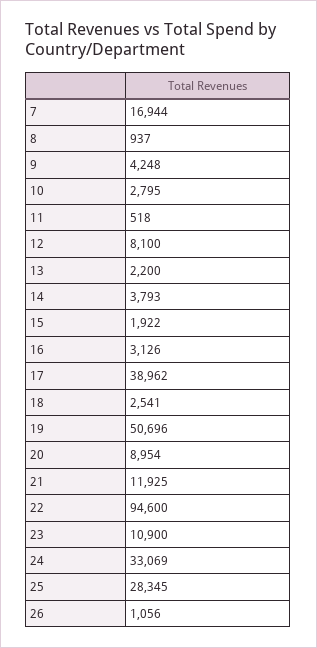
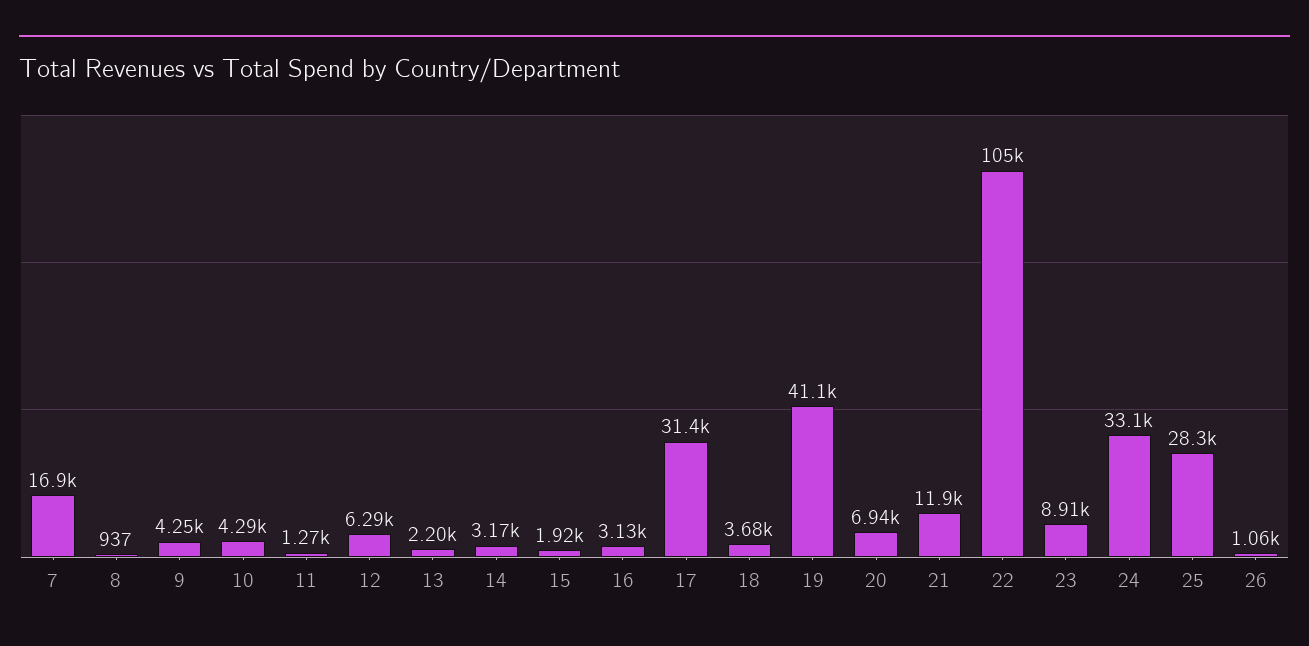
  {
    "7": 16944,
    "8": 937,
    "9": 4248,
-   "10": 2795,
+   "10": 4290,
-   "11": 518,
+   "11": 1270,
-   "12": 8100,
+   "12": 6290,
    "13": 2200,
-   "14": 3793,
+   "14": 3170,
    "15": 1922,
    "16": 3126,
-   "17": 38962,
+   "17": 31400,
-   "18": 2541,
+   "18": 3680,
-   "19": 50696,
+   "19": 41100,
-   "20": 8954,
+   "20": 6940,
    "21": 11925,
-   "22": 94600,
+   "22": 105000,
-   "23": 10900,
+   "23": 8910,
    "24": 33069,
    "25": 28345,
    "26": 1056
  }

